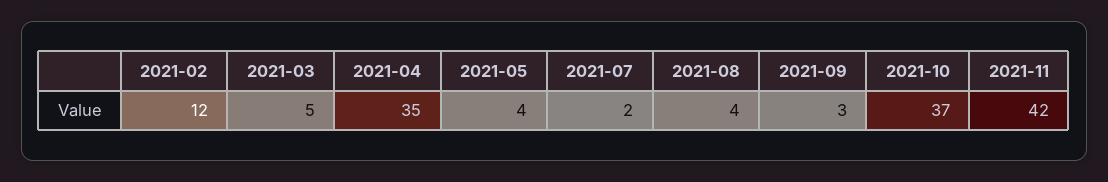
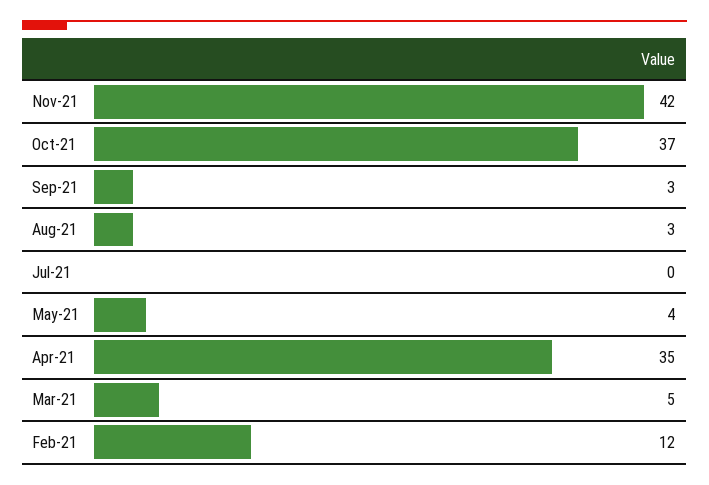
  {
    "2021-02": 12,
    "2021-03": 5,
    "2021-04": 35,
    "2021-05": 4,
-   "2021-07": 2,
+   "2021-07": 0,
-   "2021-08": 4,
+   "2021-08": 3,
    "2021-09": 3,
    "2021-10": 37,
    "2021-11": 42
  }

